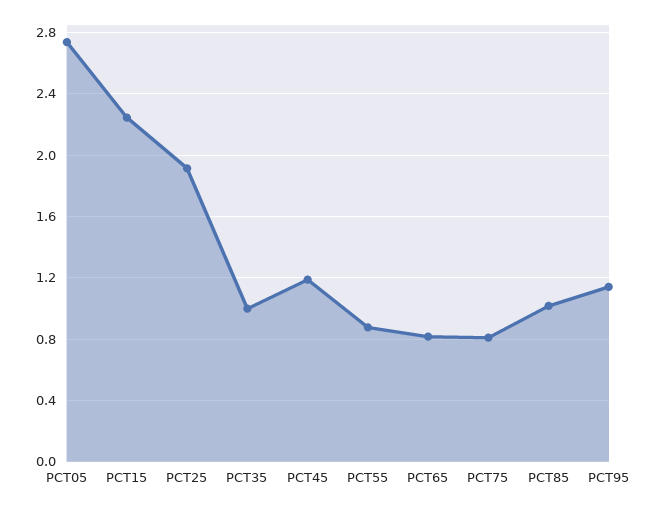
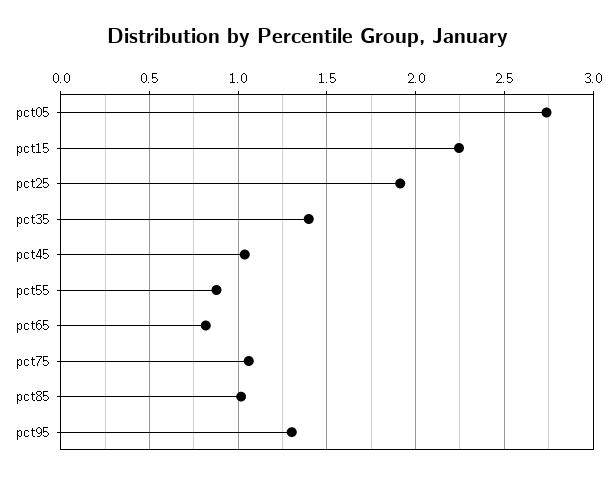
  {
    "PCT05": 2.75,
    "PCT15": 2.25,
    "PCT25": 1.9,
-   "PCT35": 1,
+   "PCT35": 1.4,
-   "PCT45": 1.2,
+   "PCT45": 1.05,
    "PCT55": 0.9,
    "PCT65": 0.8,
-   "PCT75": 0.8,
+   "PCT75": 1.05,
    "PCT85": 1,
-   "PCT95": 1.15
+   "PCT95": 1.3
  }

